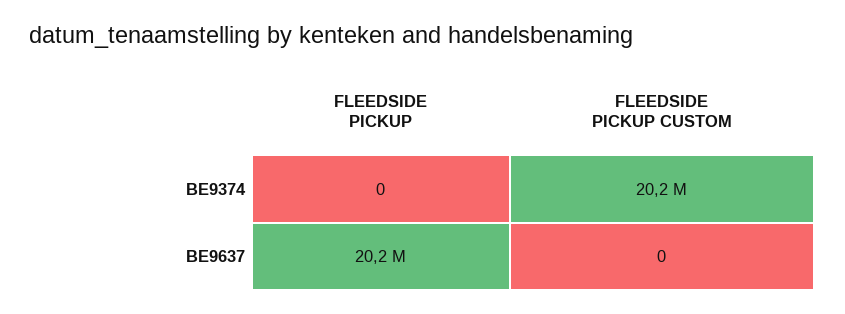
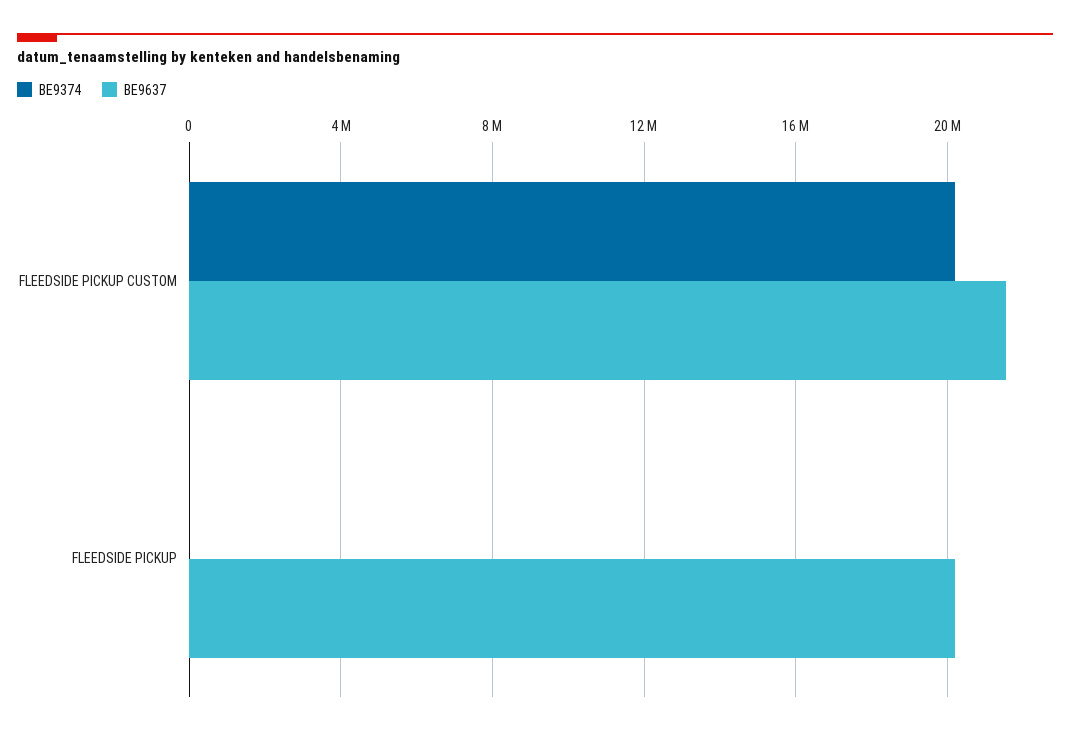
  {
    "BE9374": {
      "FLEEDSIDE PICKUP": 0,
      "FLEEDSIDE PICKUP CUSTOM": 20200000
    },
    "BE9637": {
      "FLEEDSIDE PICKUP": 20200000,
-     "FLEEDSIDE PICKUP CUSTOM": 0
+     "FLEEDSIDE PICKUP CUSTOM": 21500000
    }
  }

